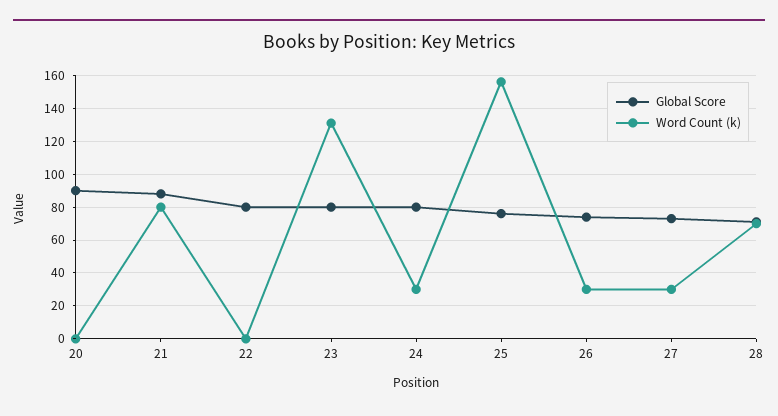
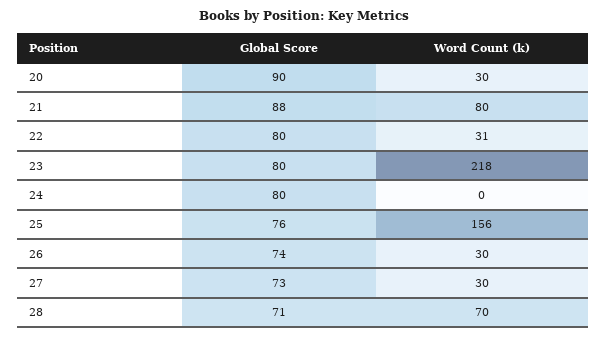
  {
    "Global Score": {
      "20": 90,
      "21": 88,
      "22": 80,
      "23": 80,
      "24": 80,
      "25": 76,
      "26": 74,
      "27": 73,
      "28": 71
    },
    "Word Count (k)": {
-     "20": 0,
+     "20": 30,
      "21": 80,
-     "22": 0,
+     "22": 31,
-     "23": 130,
+     "23": 218,
-     "24": 30,
+     "24": 0,
      "25": 156,
      "26": 30,
      "27": 30,
      "28": 70
    }
  }

